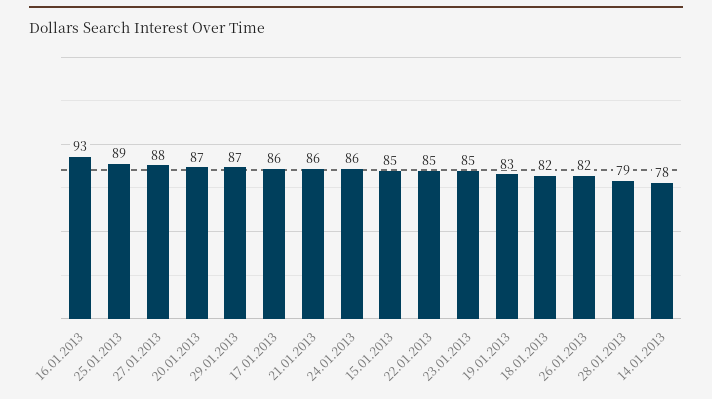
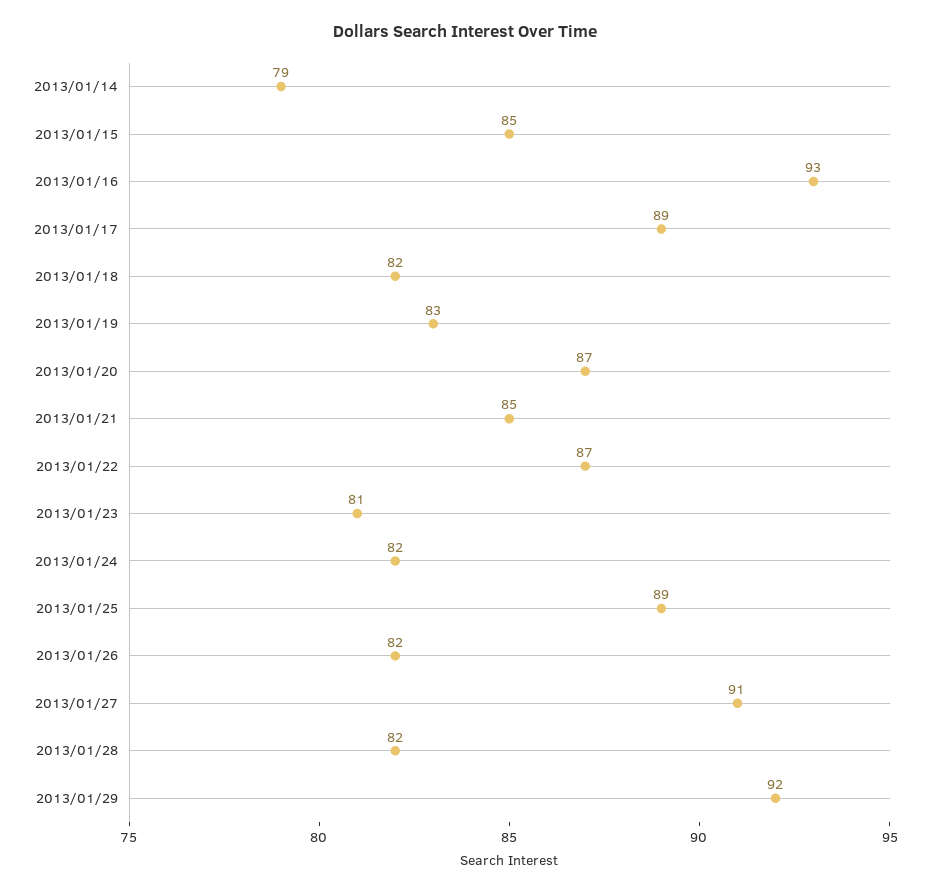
  {
    "16.01.2013": 93,
    "25.01.2013": 89,
-   "27.01.2013": 88,
+   "27.01.2013": 91,
    "20.01.2013": 87,
-   "29.01.2013": 87,
+   "29.01.2013": 92,
-   "17.01.2013": 86,
+   "17.01.2013": 89,
-   "21.01.2013": 86,
+   "21.01.2013": 85,
-   "24.01.2013": 86,
+   "24.01.2013": 82,
    "15.01.2013": 85,
-   "22.01.2013": 85,
+   "22.01.2013": 87,
-   "23.01.2013": 85,
+   "23.01.2013": 81,
    "19.01.2013": 83,
    "18.01.2013": 82,
    "26.01.2013": 82,
-   "28.01.2013": 79,
+   "28.01.2013": 82,
-   "14.01.2013": 78
+   "14.01.2013": 79
  }

